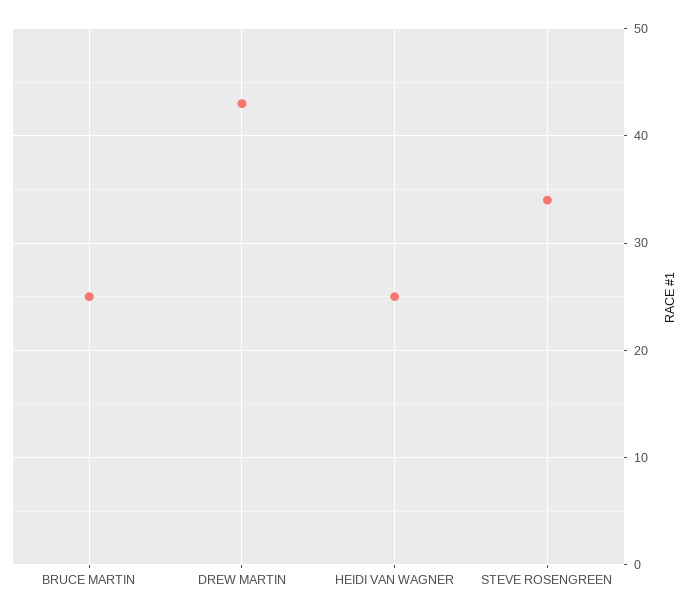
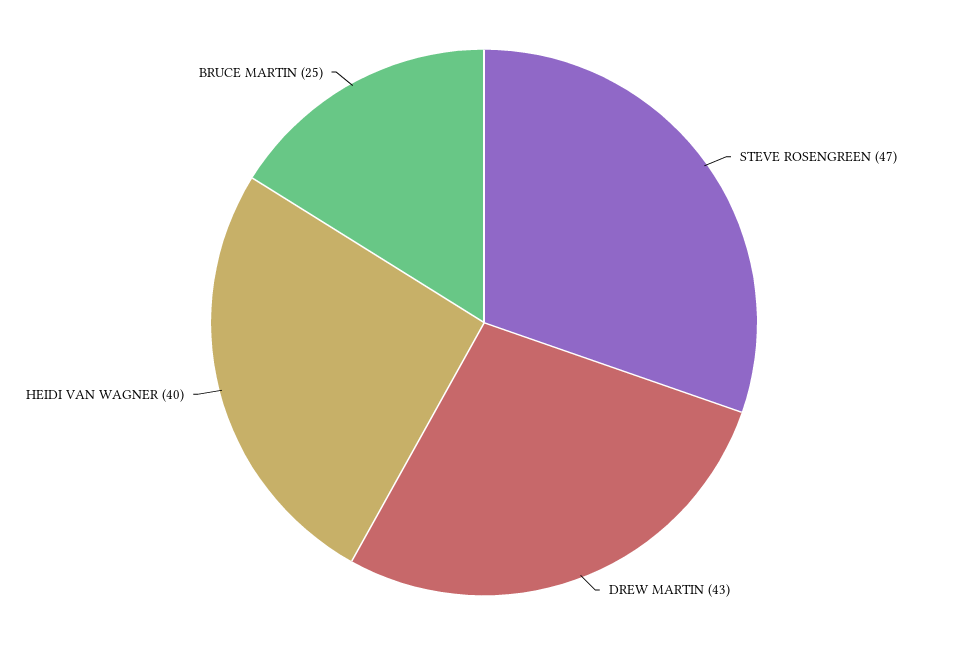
  {
    "BRUCE MARTIN": 25,
    "DREW MARTIN": 43,
-   "HEIDI VAN WAGNER": 25,
+   "HEIDI VAN WAGNER": 40,
-   "STEVE ROSENGREEN": 34
+   "STEVE ROSENGREEN": 47
  }

